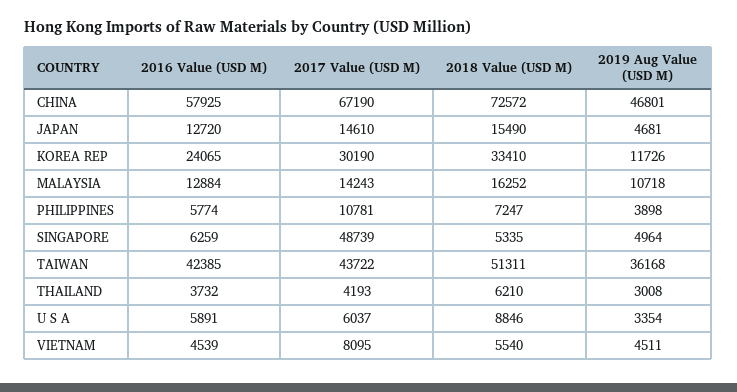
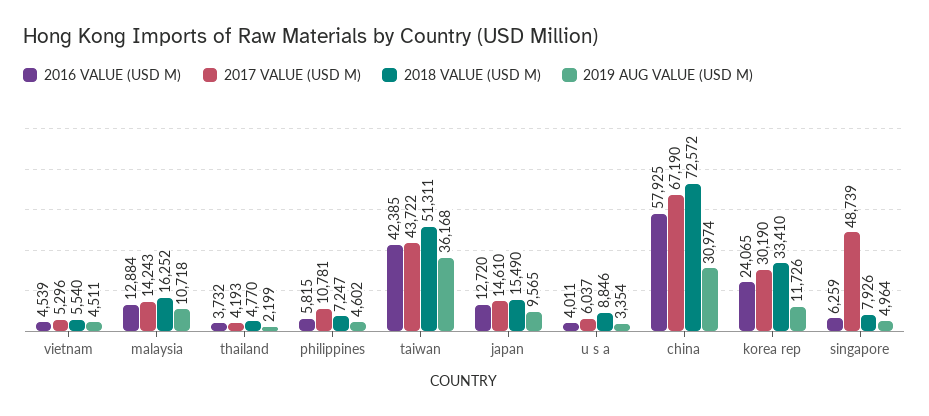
  {
    "2016 Value (USD M)": {
      "CHINA": 57925,
      "JAPAN": 12720,
      "KOREA REP": 24065,
      "MALAYSIA": 12884,
-     "PHILIPPINES": 5774,
+     "PHILIPPINES": 5815,
      "SINGAPORE": 6259,
      "TAIWAN": 42385,
      "THAILAND": 3732,
-     "U S A": 5891,
+     "U S A": 4011,
      "VIETNAM": 4539
    },
    "2017 Value (USD M)": {
      "CHINA": 67190,
      "JAPAN": 14610,
      "KOREA REP": 30190,
      "MALAYSIA": 14243,
      "PHILIPPINES": 10781,
      "SINGAPORE": 48739,
      "TAIWAN": 43722,
      "THAILAND": 4193,
      "U S A": 6037,
-     "VIETNAM": 8095
+     "VIETNAM": 5296
    },
    "2018 Value (USD M)": {
      "CHINA": 72572,
      "JAPAN": 15490,
      "KOREA REP": 33410,
      "MALAYSIA": 16252,
      "PHILIPPINES": 7247,
-     "SINGAPORE": 5335,
+     "SINGAPORE": 7926,
      "TAIWAN": 51311,
-     "THAILAND": 6210,
+     "THAILAND": 4770,
      "U S A": 8846,
      "VIETNAM": 5540
    },
    "2019 Aug Value (USD M)": {
-     "CHINA": 46801,
+     "CHINA": 30974,
-     "JAPAN": 4681,
+     "JAPAN": 9565,
      "KOREA REP": 11726,
      "MALAYSIA": 10718,
-     "PHILIPPINES": 3898,
+     "PHILIPPINES": 4602,
      "SINGAPORE": 4964,
      "TAIWAN": 36168,
-     "THAILAND": 3008,
+     "THAILAND": 2199,
      "U S A": 3354,
      "VIETNAM": 4511
    }
  }

